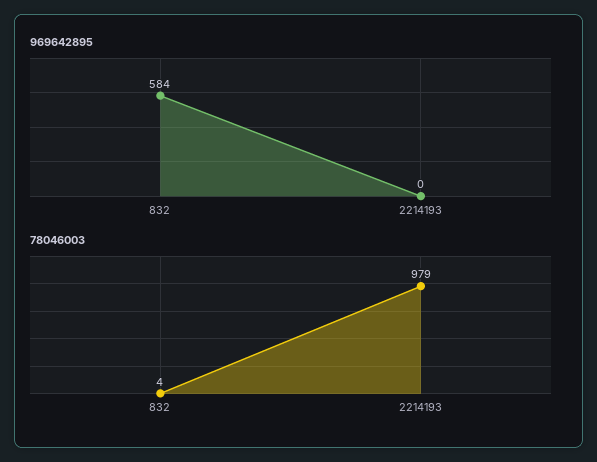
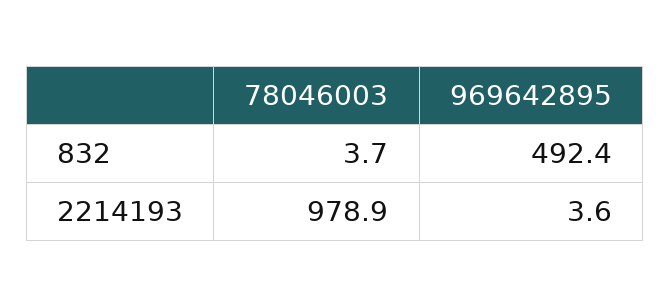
  {
    "969642895": {
-     "832": 584,
+     "832": 492.4,
-     "2214193": 0
+     "2214193": 3.6
    },
    "78046003": {
      "832": 3.7,
      "2214193": 978.9
    }
  }

